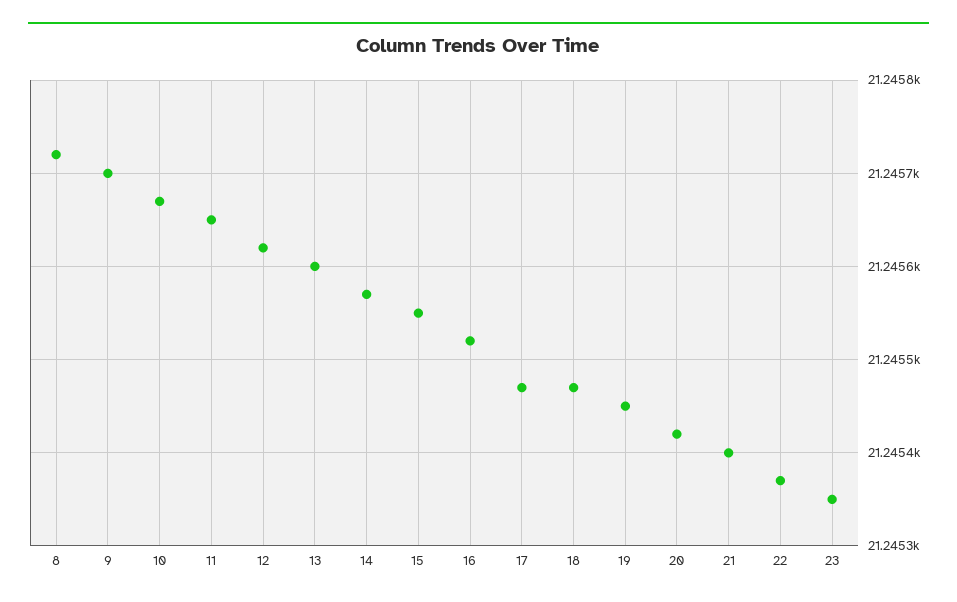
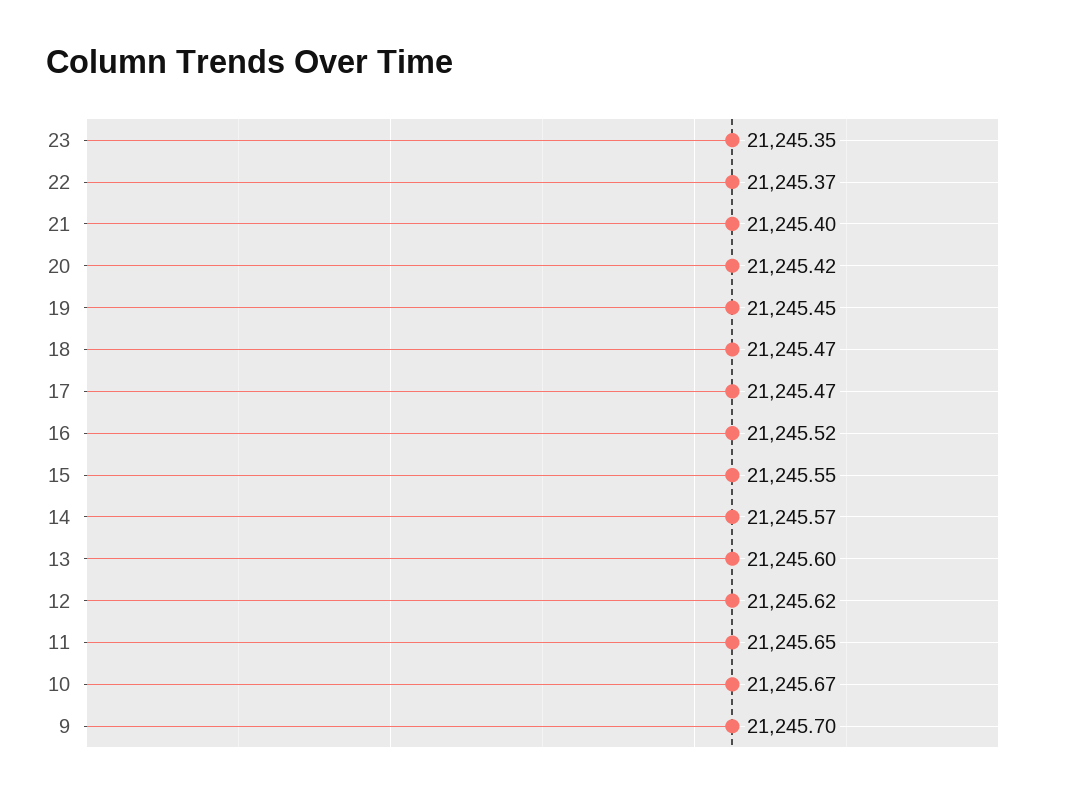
  {
-   "8": 21245.72,
    "9": 21245.7,
    "10": 21245.67,
    "11": 21245.65,
    "12": 21245.62,
    "13": 21245.6,
    "14": 21245.57,
    "15": 21245.55,
    "16": 21245.52,
    "17": 21245.47,
    "18": 21245.47,
    "19": 21245.45,
    "20": 21245.42,
    "21": 21245.4,
    "22": 21245.37,
    "23": 21245.35
  }

